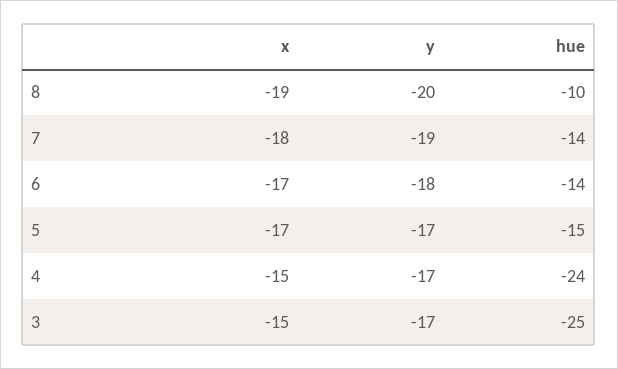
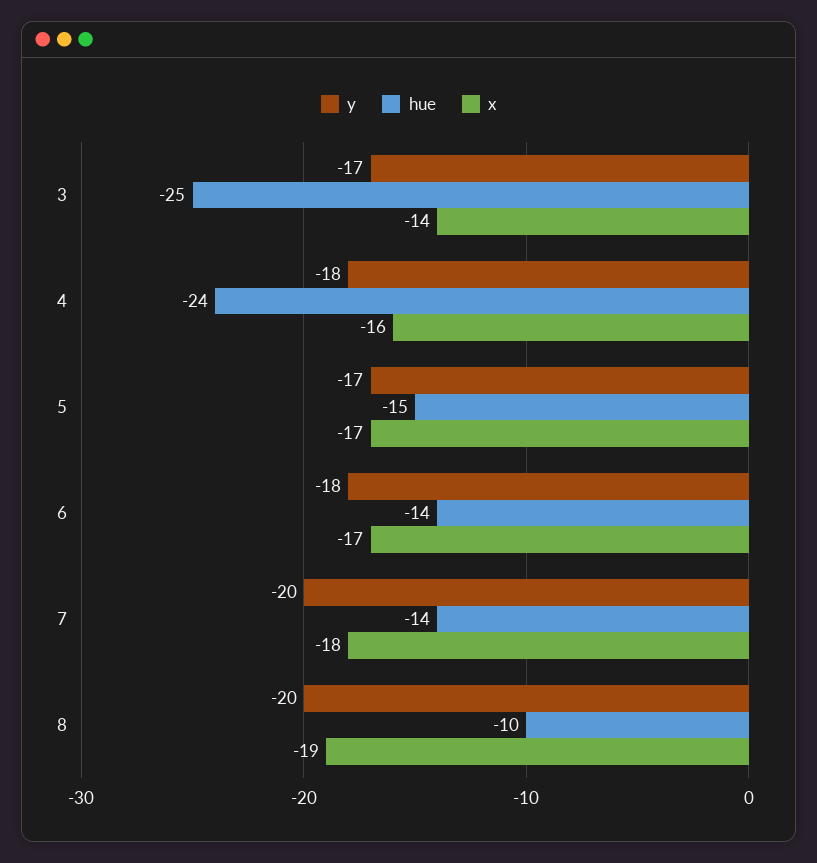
  {
    "x": {
      "8": -19,
      "7": -18,
      "6": -17,
      "5": -17,
-     "4": -15,
+     "4": -16,
-     "3": -15
+     "3": -14
    },
    "y": {
      "8": -20,
-     "7": -19,
+     "7": -20,
      "6": -18,
      "5": -17,
-     "4": -17,
+     "4": -18,
      "3": -17
    },
    "hue": {
      "8": -10,
      "7": -14,
      "6": -14,
      "5": -15,
      "4": -24,
      "3": -25
    }
  }

